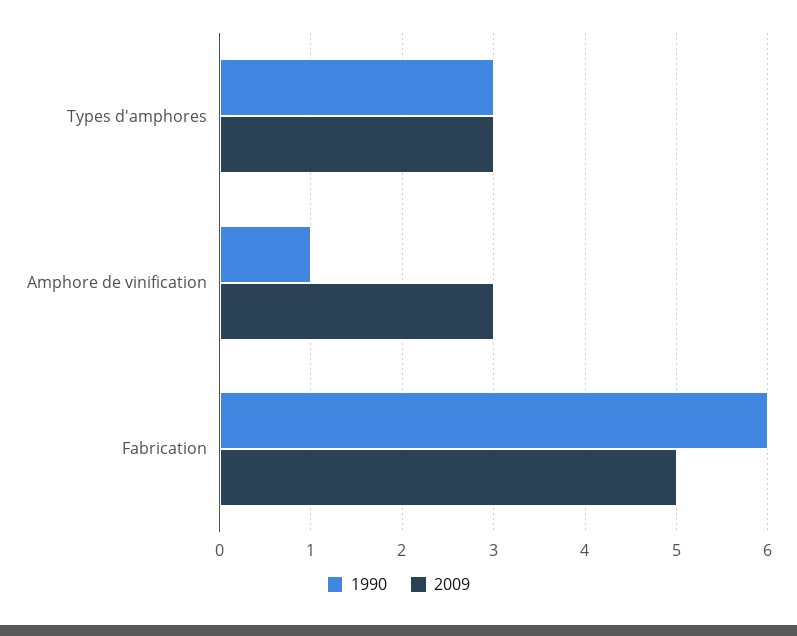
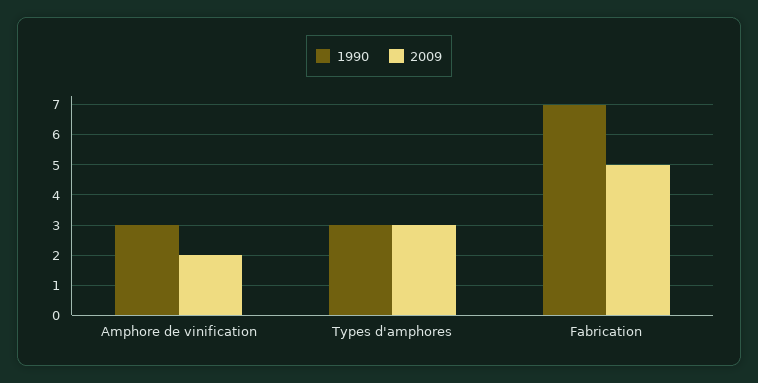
  {
    "1990": {
      "Types d'amphores": 3,
-     "Amphore de vinification": 1,
+     "Amphore de vinification": 3,
-     "Fabrication": 6
+     "Fabrication": 7
    },
    "2009": {
      "Types d'amphores": 3,
-     "Amphore de vinification": 3,
+     "Amphore de vinification": 2,
      "Fabrication": 5
    }
  }

